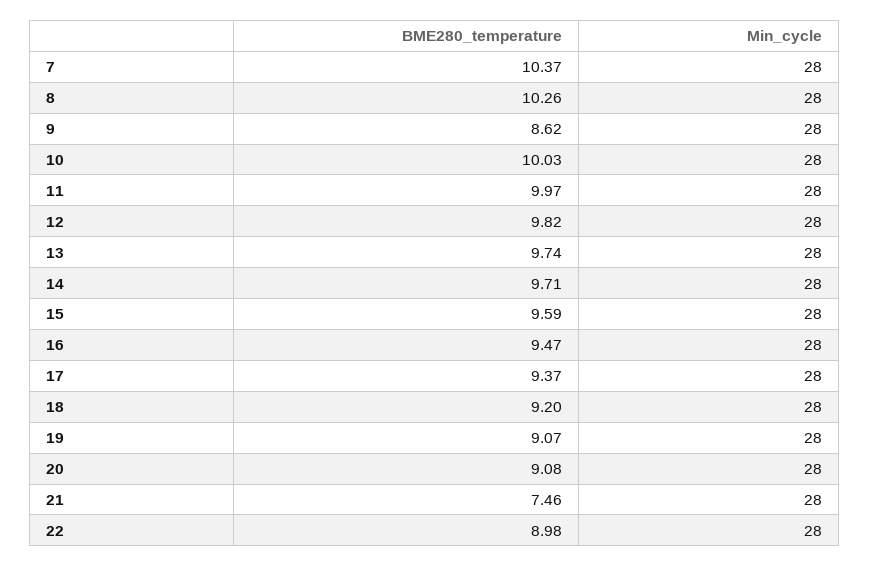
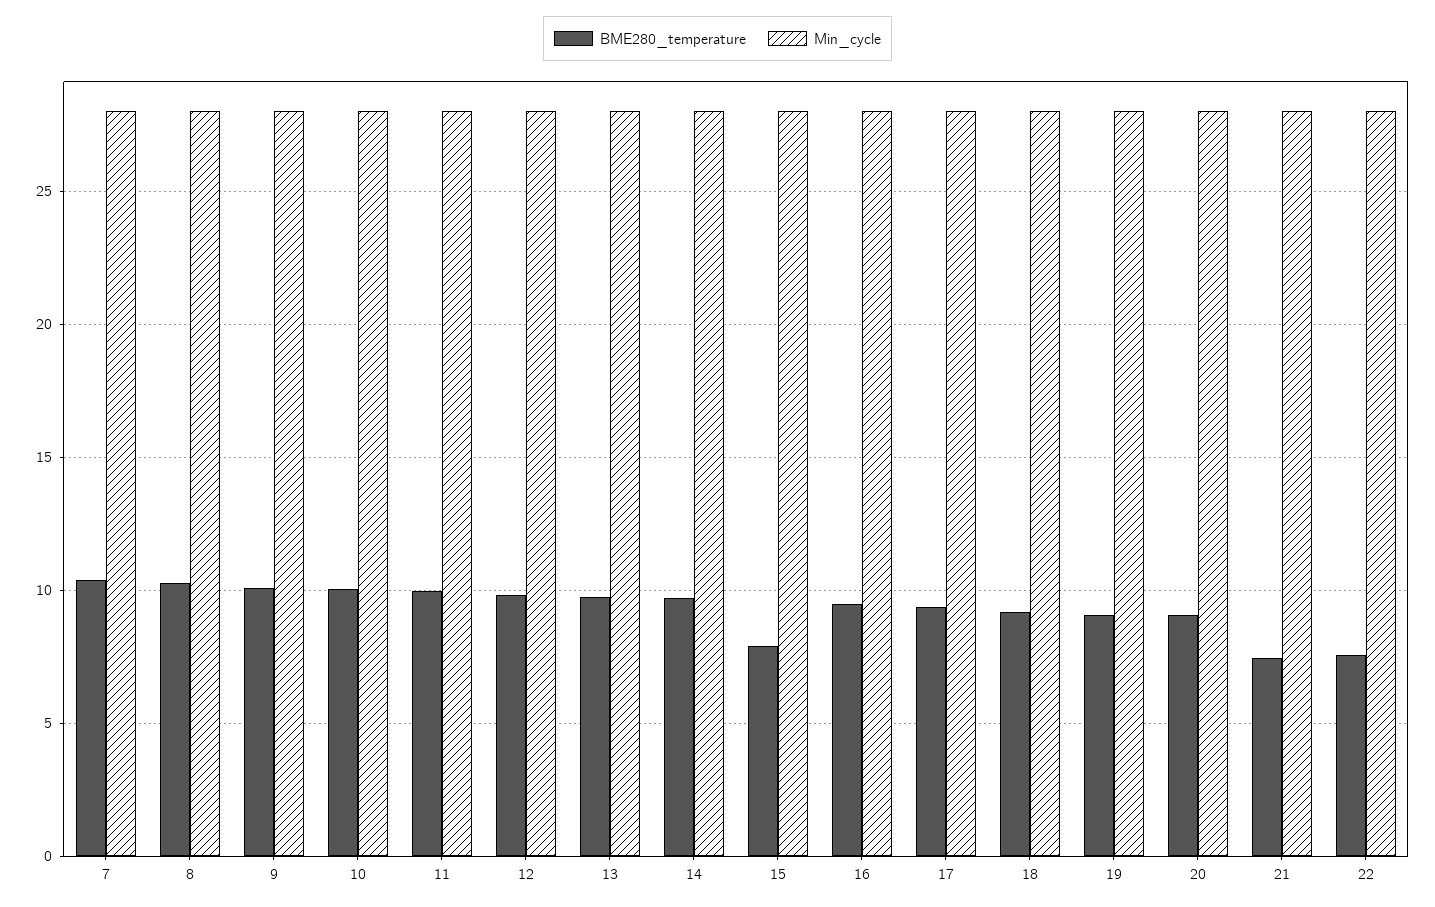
  {
    "BME280_temperature": {
      "7": 10.37,
      "8": 10.26,
-     "9": 8.62,
+     "9": 10,
      "10": 10.03,
      "11": 9.97,
      "12": 9.82,
      "13": 9.74,
      "14": 9.71,
-     "15": 9.59,
+     "15": 8,
      "16": 9.47,
      "17": 9.37,
      "18": 9.2,
      "19": 9.07,
      "20": 9.08,
      "21": 7.46,
-     "22": 8.98
+     "22": 7.5
    },
    "Min_cycle": {
      "7": 28,
      "8": 28,
      "9": 28,
      "10": 28,
      "11": 28,
      "12": 28,
      "13": 28,
      "14": 28,
      "15": 28,
      "16": 28,
      "17": 28,
      "18": 28,
      "19": 28,
      "20": 28,
      "21": 28,
      "22": 28
    }
  }

